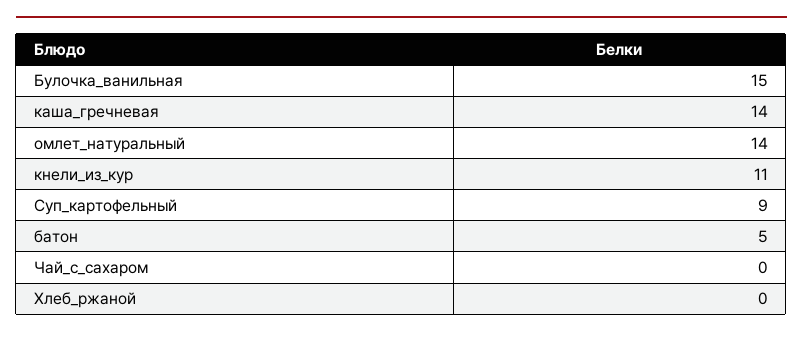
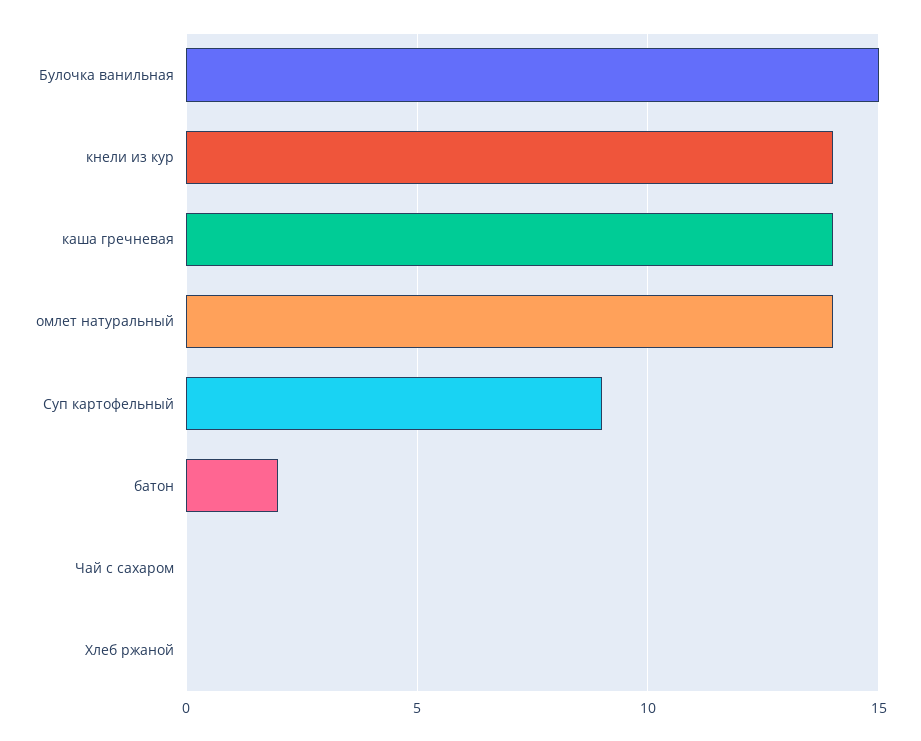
  {
    "Булочка_ванильная": 15,
    "каша_гречневая": 14,
    "омлет_натуральный": 14,
-   "кнели_из_кур": 11,
+   "кнели_из_кур": 14,
    "Суп_картофельный": 9,
-   "батон": 5,
+   "батон": 2,
    "Чай_с_сахаром": 0,
    "Хлеб_ржаной": 0
  }

